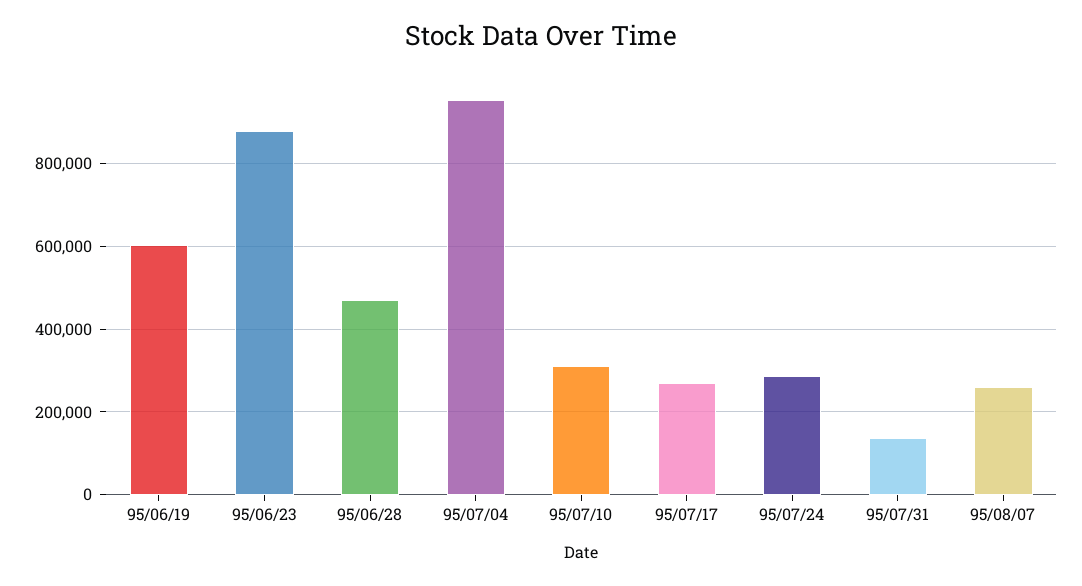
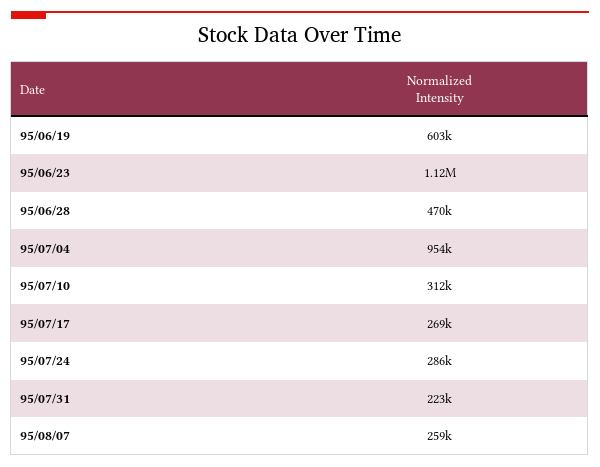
  {
    "95/06/19": 603000,
-   "95/06/23": 880000,
+   "95/06/23": 1120000,
    "95/06/28": 470000,
    "95/07/04": 954000,
    "95/07/10": 312000,
    "95/07/17": 269000,
    "95/07/24": 286000,
-   "95/07/31": 140000,
+   "95/07/31": 223000,
    "95/08/07": 259000
  }

